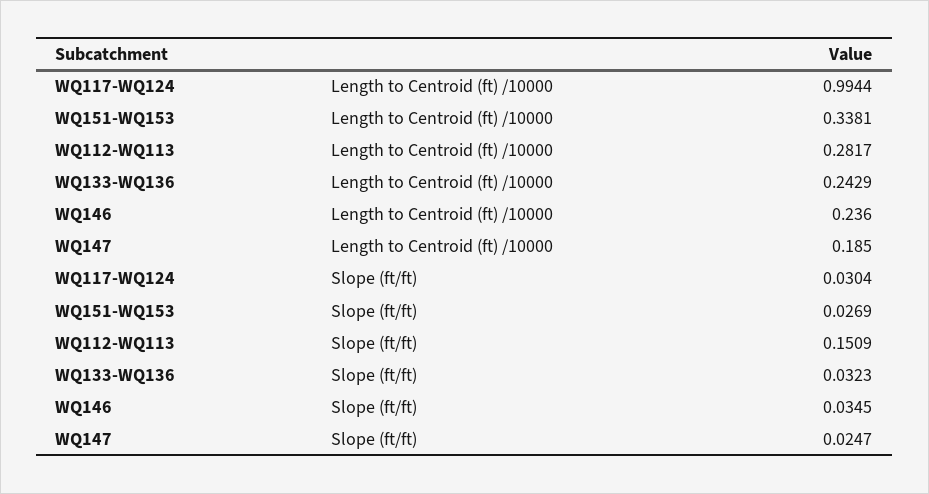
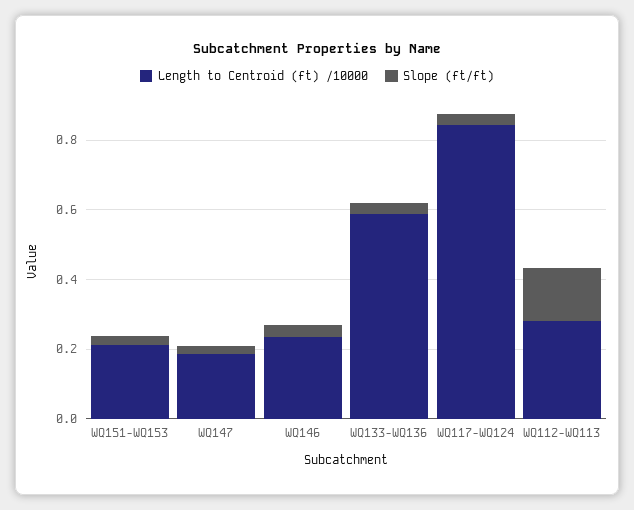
  {
    "Length to Centroid (ft) /10000": {
-     "WQ117-WQ124": 0.9944,
+     "WQ117-WQ124": 0.85,
-     "WQ151-WQ153": 0.3381,
+     "WQ151-WQ153": 0.2,
      "WQ112-WQ113": 0.2817,
-     "WQ133-WQ136": 0.2429,
+     "WQ133-WQ136": 0.6,
      "WQ146": 0.236,
      "WQ147": 0.185
    },
    "Slope (ft/ft)": {
      "WQ117-WQ124": 0.0304,
      "WQ151-WQ153": 0.0269,
      "WQ112-WQ113": 0.1509,
      "WQ133-WQ136": 0.0323,
      "WQ146": 0.0345,
      "WQ147": 0.0247
    }
  }

